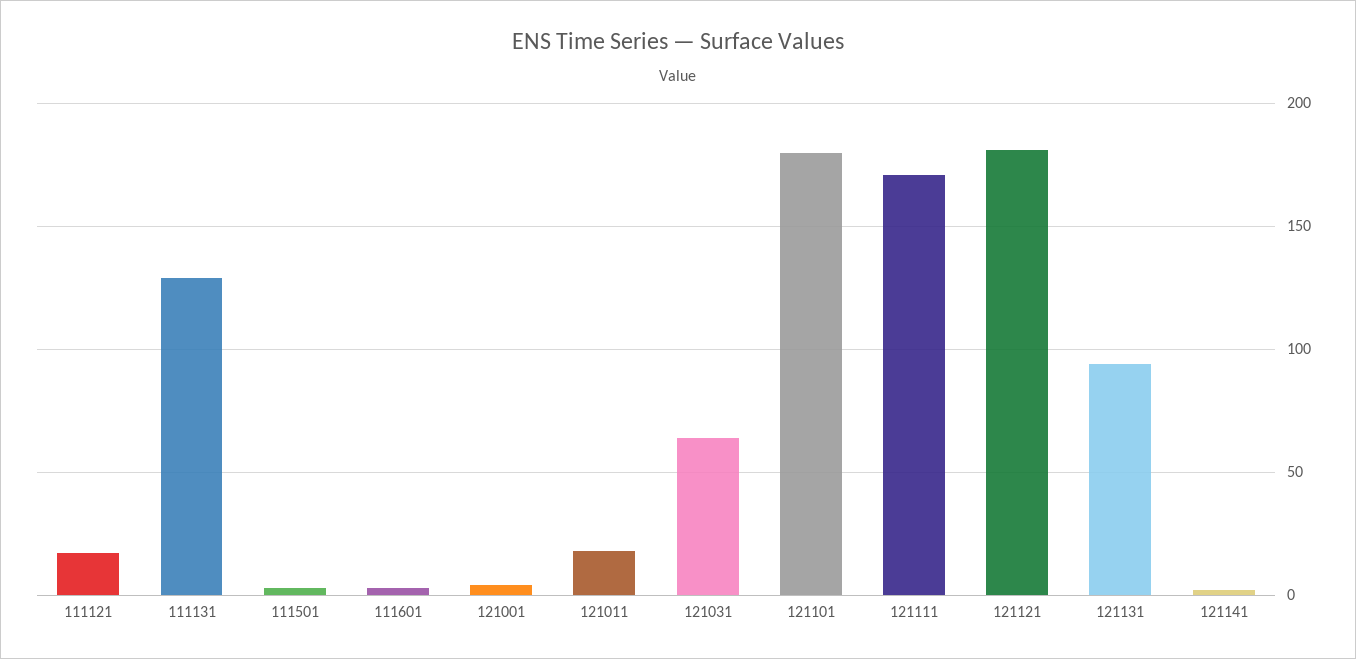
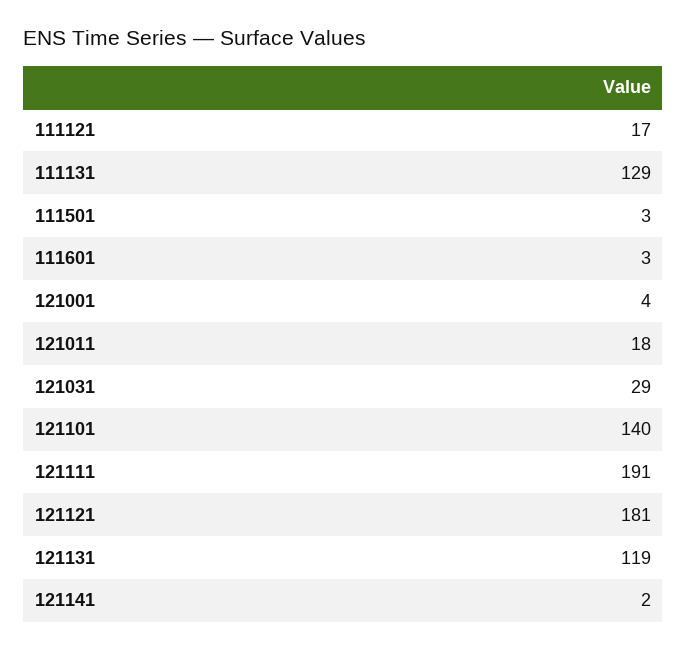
  {
    "111121": 17,
    "111131": 129,
    "111501": 3,
    "111601": 3,
    "121001": 4,
    "121011": 18,
-   "121031": 65,
+   "121031": 29,
-   "121101": 180,
+   "121101": 140,
-   "121111": 170,
+   "121111": 191,
    "121121": 181,
-   "121131": 95,
+   "121131": 119,
    "121141": 2
  }

